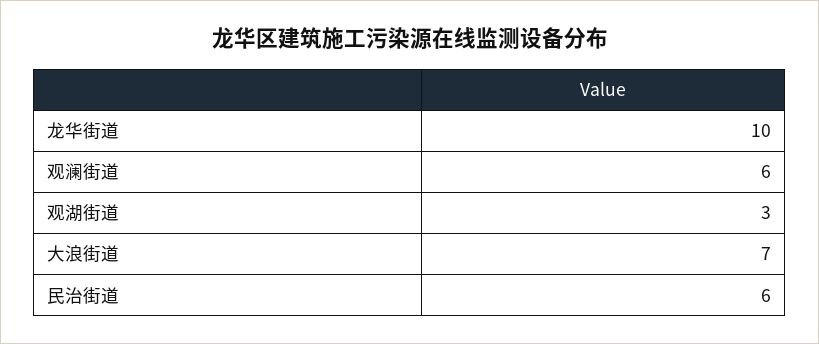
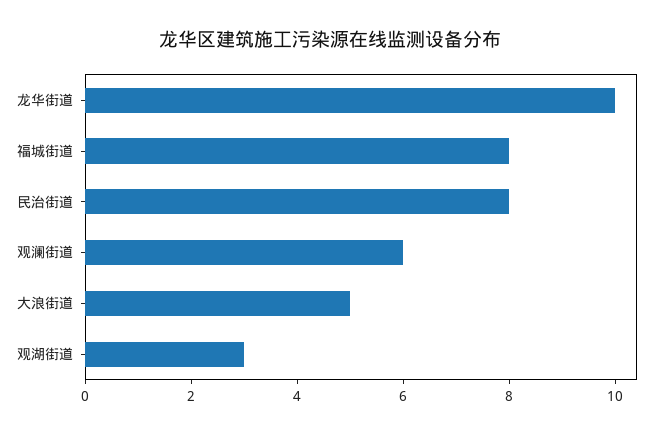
  {
    "龙华街道": 10,
    "观澜街道": 6,
    "观湖街道": 3,
-   "大浪街道": 7,
+   "大浪街道": 5,
-   "民治街道": 6
+   "民治街道": 8,
+   "福城街道": 8
  }

